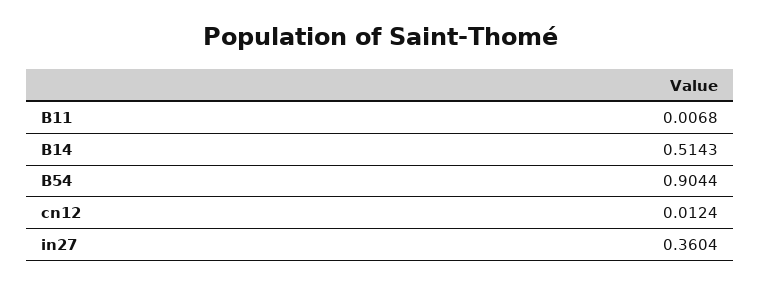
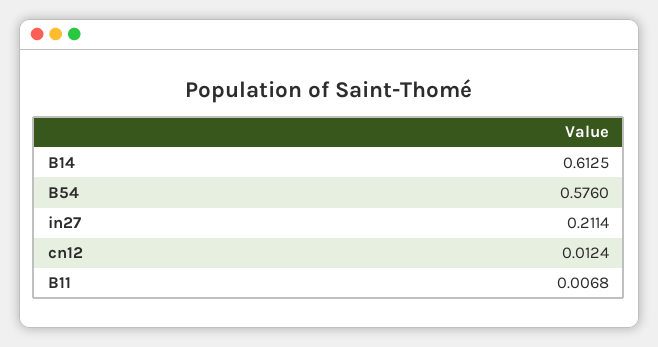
  {
    "B11": 0.0068,
-   "B14": 0.5143,
+   "B14": 0.6125,
-   "B54": 0.9044,
+   "B54": 0.576,
    "cn12": 0.0124,
-   "in27": 0.3604
+   "in27": 0.2114
  }

